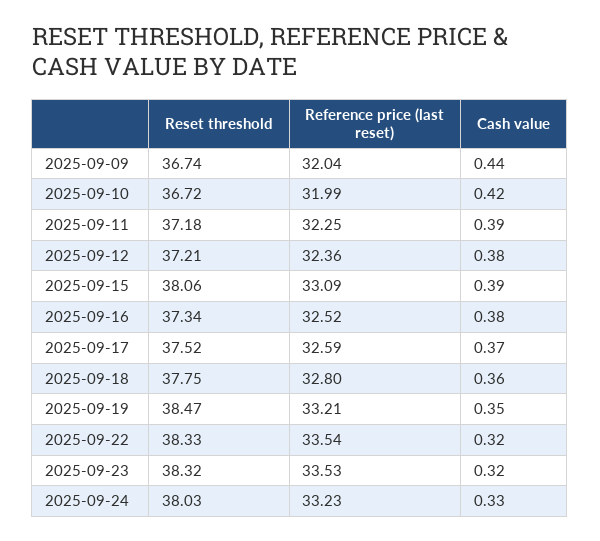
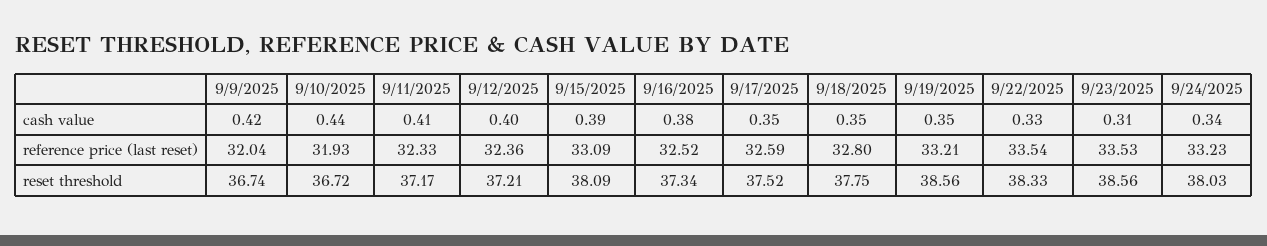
  {
    "Reset threshold": {
      "2025-09-09": 36.74,
      "2025-09-10": 36.72,
-     "2025-09-11": 37.18,
+     "2025-09-11": 37.17,
      "2025-09-12": 37.21,
-     "2025-09-15": 38.06,
+     "2025-09-15": 38.09,
      "2025-09-16": 37.34,
      "2025-09-17": 37.52,
      "2025-09-18": 37.75,
-     "2025-09-19": 38.47,
+     "2025-09-19": 38.56,
      "2025-09-22": 38.33,
-     "2025-09-23": 38.32,
+     "2025-09-23": 38.56,
      "2025-09-24": 38.03
    },
    "Reference price (last reset)": {
      "2025-09-09": 32.04,
-     "2025-09-10": 31.99,
+     "2025-09-10": 31.93,
-     "2025-09-11": 32.25,
+     "2025-09-11": 32.33,
      "2025-09-12": 32.36,
      "2025-09-15": 33.09,
      "2025-09-16": 32.52,
      "2025-09-17": 32.59,
      "2025-09-18": 32.8,
      "2025-09-19": 33.21,
      "2025-09-22": 33.54,
      "2025-09-23": 33.53,
      "2025-09-24": 33.23
    },
    "Cash value": {
-     "2025-09-09": 0.44,
+     "2025-09-09": 0.42,
-     "2025-09-10": 0.42,
+     "2025-09-10": 0.44,
-     "2025-09-11": 0.39,
+     "2025-09-11": 0.41,
-     "2025-09-12": 0.38,
+     "2025-09-12": 0.4,
      "2025-09-15": 0.39,
      "2025-09-16": 0.38,
-     "2025-09-17": 0.37,
+     "2025-09-17": 0.35,
-     "2025-09-18": 0.36,
+     "2025-09-18": 0.35,
      "2025-09-19": 0.35,
-     "2025-09-22": 0.32,
+     "2025-09-22": 0.33,
-     "2025-09-23": 0.32,
+     "2025-09-23": 0.31,
-     "2025-09-24": 0.33
+     "2025-09-24": 0.34
    }
  }

